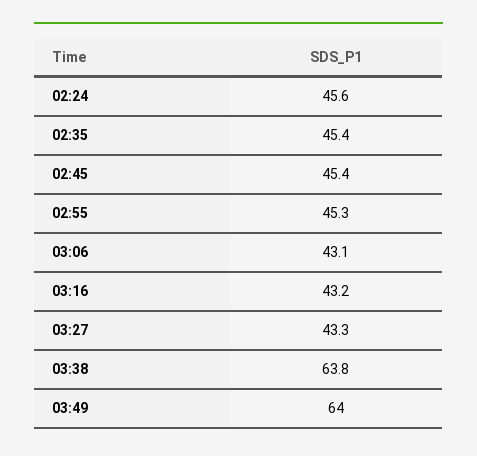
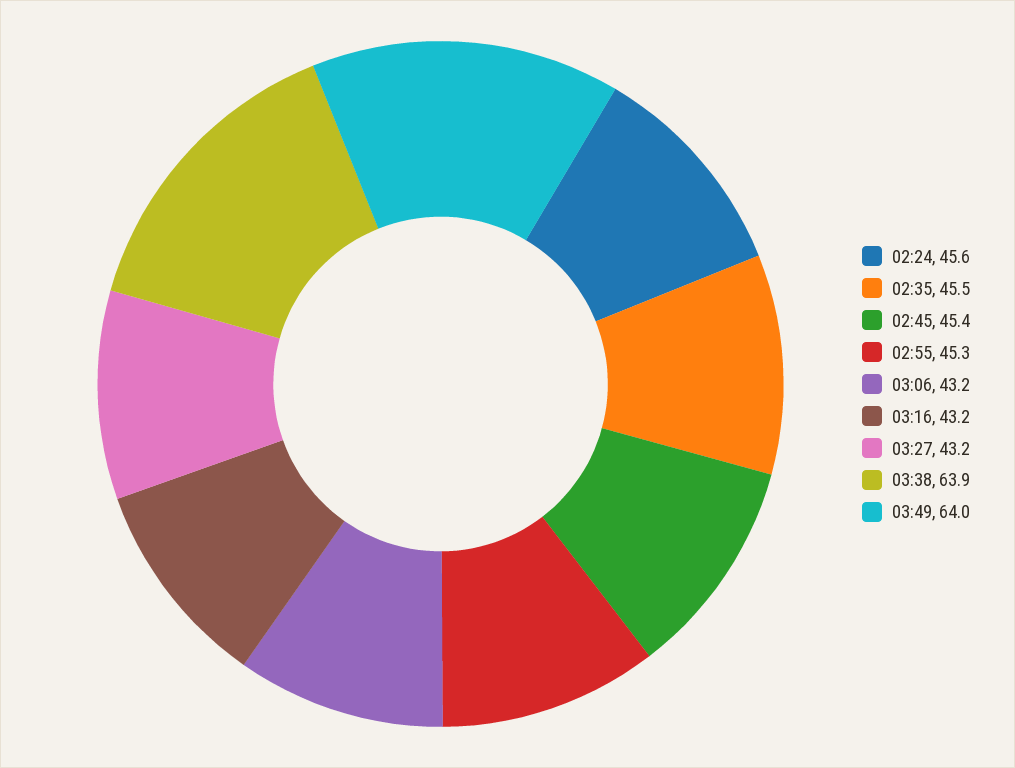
  {
    "02:24": 45.6,
-   "02:35": 45.4,
+   "02:35": 45.5,
    "02:45": 45.4,
    "02:55": 45.3,
-   "03:06": 43.1,
+   "03:06": 43.2,
    "03:16": 43.2,
-   "03:27": 43.3,
+   "03:27": 43.2,
-   "03:38": 63.8,
+   "03:38": 63.9,
    "03:49": 64
  }

